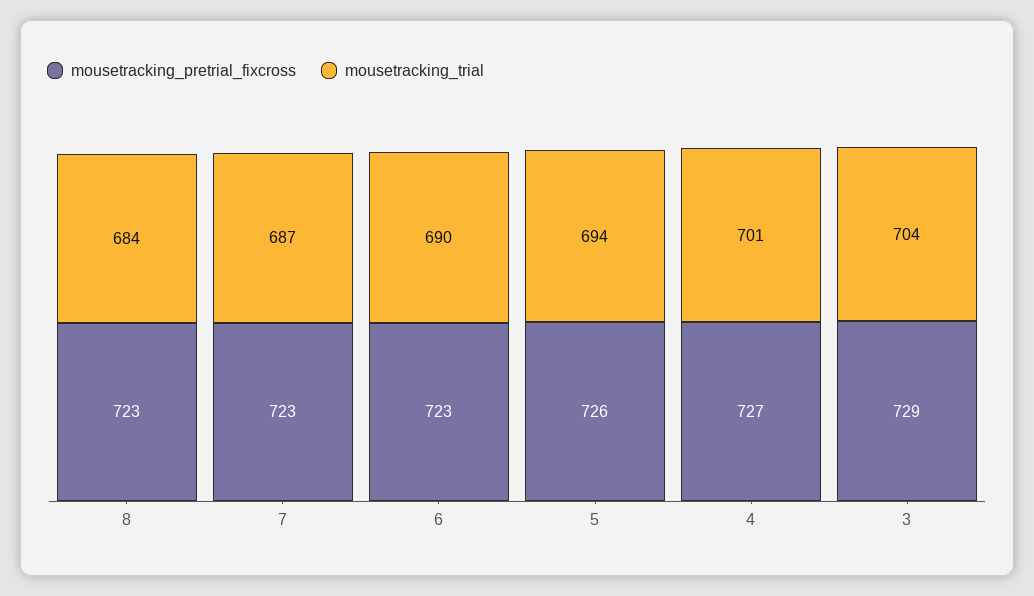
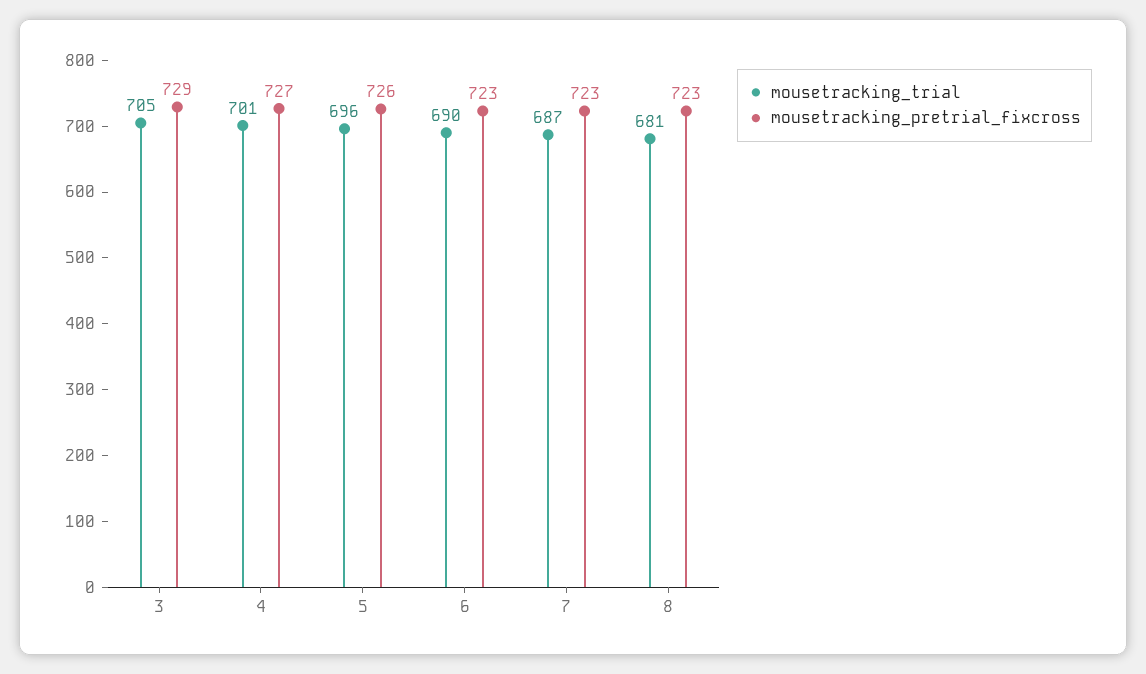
  {
    "mousetracking_pretrial_fixcross": {
      "8": 723,
      "7": 723,
      "6": 723,
      "5": 726,
      "4": 727,
      "3": 729
    },
    "mousetracking_trial": {
-     "8": 684,
+     "8": 681,
      "7": 687,
      "6": 690,
-     "5": 694,
+     "5": 696,
      "4": 701,
-     "3": 704
+     "3": 705
    }
  }

